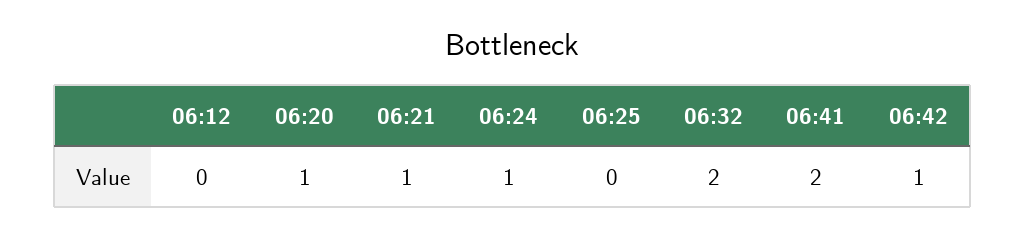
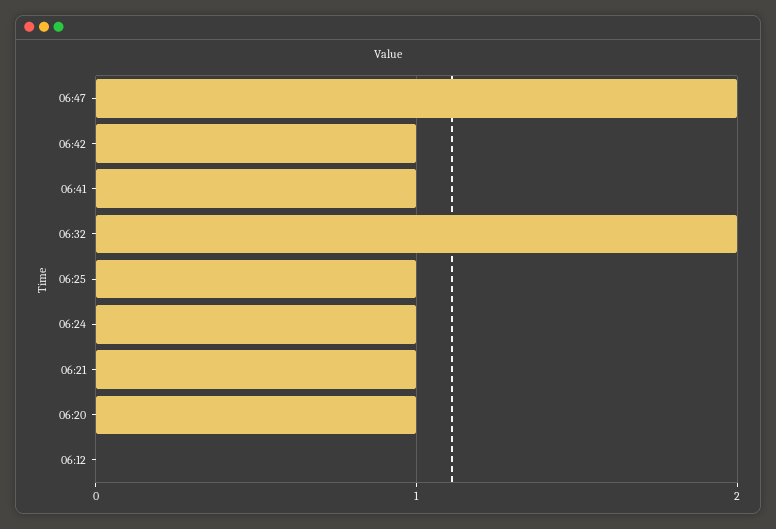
  {
    "06:12": 0,
    "06:20": 1,
    "06:21": 1,
    "06:24": 1,
-   "06:25": 0,
+   "06:25": 1,
    "06:32": 2,
-   "06:41": 2,
+   "06:41": 1,
-   "06:42": 1
+   "06:42": 1,
+   "06:47": 2
  }

